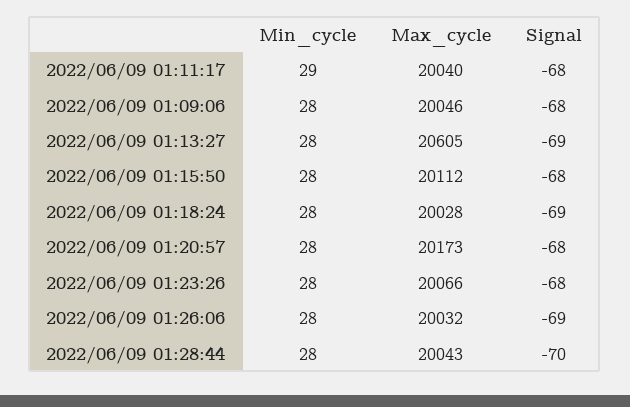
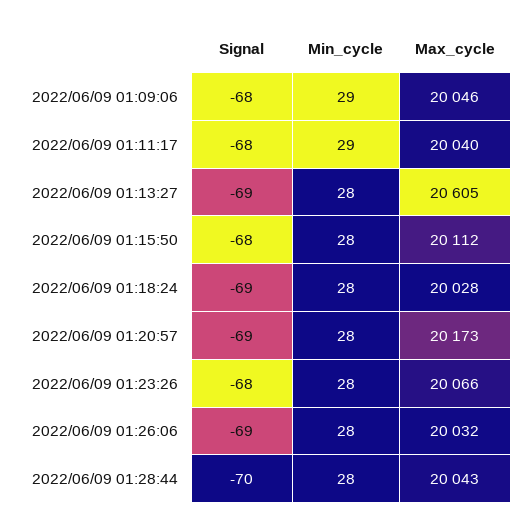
  {
    "Min_cycle": {
      "2022/06/09 01:11:17": 29,
-     "2022/06/09 01:09:06": 28,
+     "2022/06/09 01:09:06": 29,
      "2022/06/09 01:13:27": 28,
      "2022/06/09 01:15:50": 28,
      "2022/06/09 01:18:24": 28,
      "2022/06/09 01:20:57": 28,
      "2022/06/09 01:23:26": 28,
      "2022/06/09 01:26:06": 28,
      "2022/06/09 01:28:44": 28
    },
    "Max_cycle": {
      "2022/06/09 01:11:17": 20040,
      "2022/06/09 01:09:06": 20046,
      "2022/06/09 01:13:27": 20605,
      "2022/06/09 01:15:50": 20112,
      "2022/06/09 01:18:24": 20028,
      "2022/06/09 01:20:57": 20173,
      "2022/06/09 01:23:26": 20066,
      "2022/06/09 01:26:06": 20032,
      "2022/06/09 01:28:44": 20043
    },
    "Signal": {
      "2022/06/09 01:11:17": -68,
      "2022/06/09 01:09:06": -68,
      "2022/06/09 01:13:27": -69,
      "2022/06/09 01:15:50": -68,
      "2022/06/09 01:18:24": -69,
-     "2022/06/09 01:20:57": -68,
+     "2022/06/09 01:20:57": -69,
      "2022/06/09 01:23:26": -68,
      "2022/06/09 01:26:06": -69,
      "2022/06/09 01:28:44": -70
    }
  }

